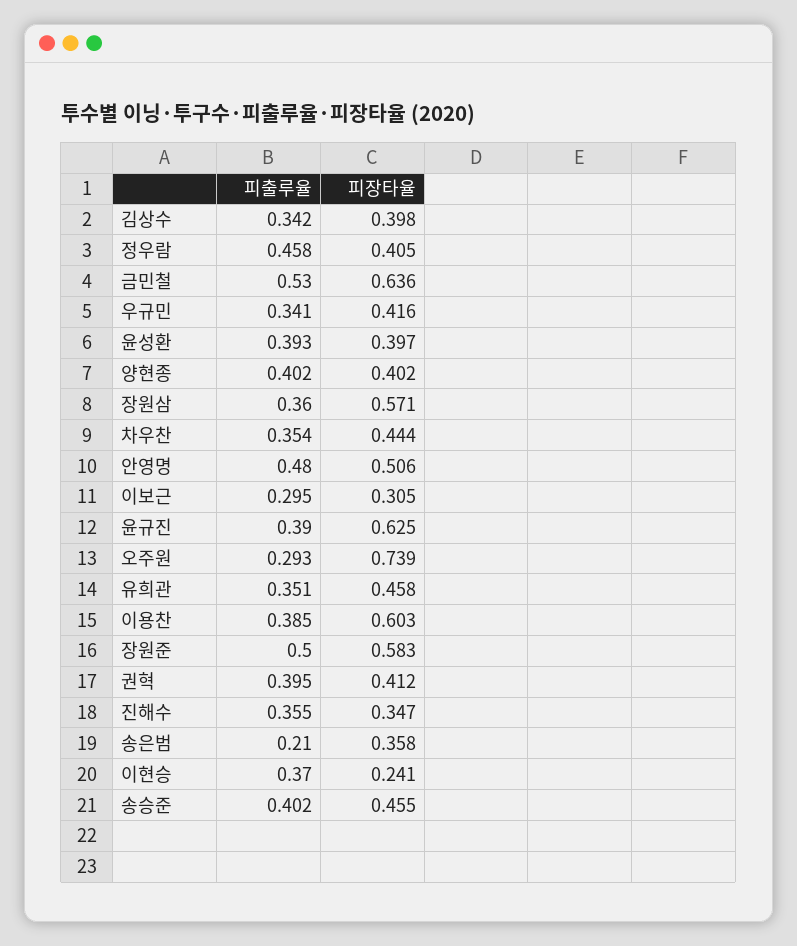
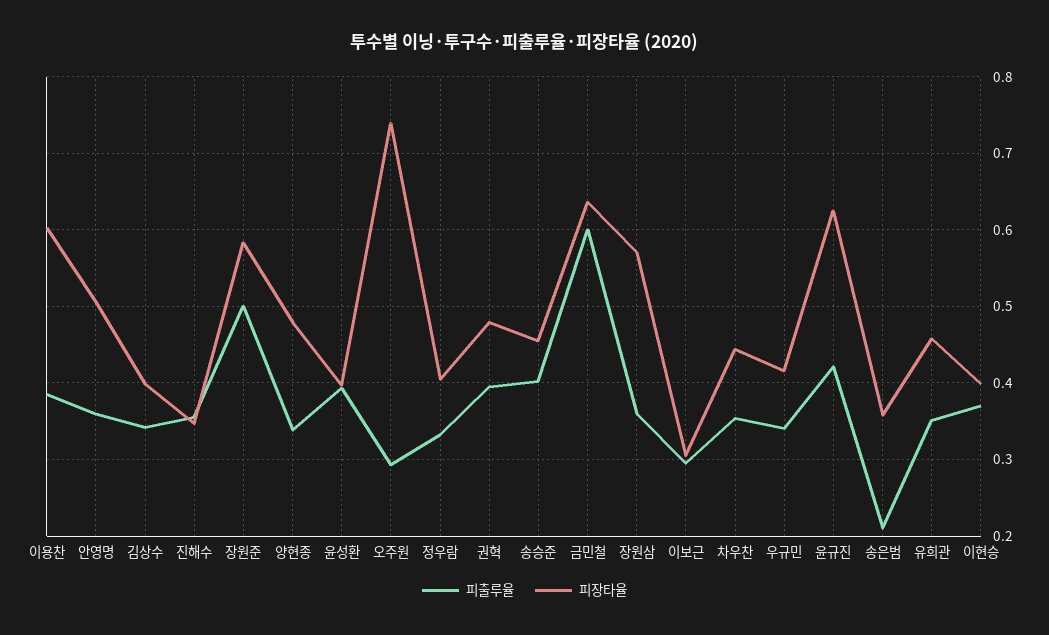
  {
    "피출루율": {
      "김상수": 0.342,
-     "정우람": 0.458,
+     "정우람": 0.33,
-     "금민철": 0.53,
+     "금민철": 0.6,
      "우규민": 0.341,
      "윤성환": 0.393,
-     "양현종": 0.402,
+     "양현종": 0.34,
      "장원삼": 0.36,
      "차우찬": 0.354,
-     "안영명": 0.48,
+     "안영명": 0.36,
      "이보근": 0.295,
-     "윤규진": 0.39,
+     "윤규진": 0.42,
      "오주원": 0.293,
      "유희관": 0.351,
      "이용찬": 0.385,
      "장원준": 0.5,
      "권혁": 0.395,
      "진해수": 0.355,
      "송은범": 0.21,
      "이현승": 0.37,
      "송승준": 0.402
    },
    "피장타율": {
      "김상수": 0.398,
      "정우람": 0.405,
      "금민철": 0.636,
      "우규민": 0.416,
      "윤성환": 0.397,
-     "양현종": 0.402,
+     "양현종": 0.48,
      "장원삼": 0.571,
      "차우찬": 0.444,
      "안영명": 0.506,
      "이보근": 0.305,
      "윤규진": 0.625,
      "오주원": 0.739,
      "유희관": 0.458,
      "이용찬": 0.603,
      "장원준": 0.583,
-     "권혁": 0.412,
+     "권혁": 0.48,
      "진해수": 0.347,
      "송은범": 0.358,
-     "이현승": 0.241,
+     "이현승": 0.4,
      "송승준": 0.455
    }
  }

